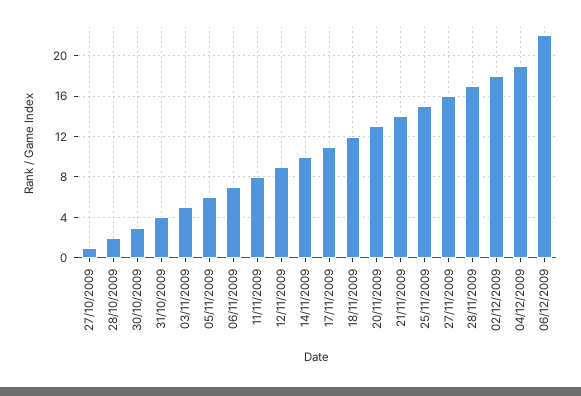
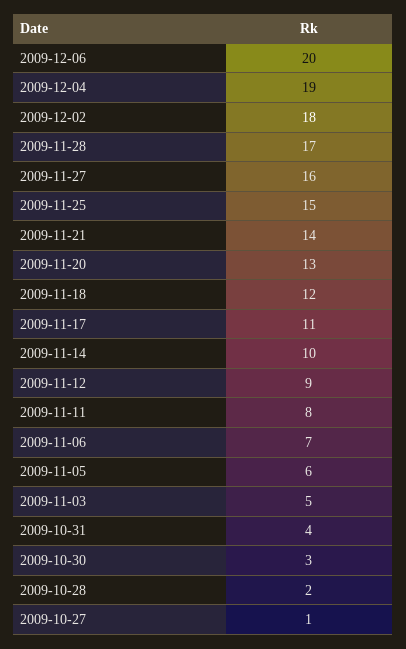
  {
    "27/10/2009": 1,
    "28/10/2009": 2,
    "30/10/2009": 3,
    "31/10/2009": 4,
    "03/11/2009": 5,
    "05/11/2009": 6,
    "06/11/2009": 7,
    "11/11/2009": 8,
    "12/11/2009": 9,
    "14/11/2009": 10,
    "17/11/2009": 11,
    "18/11/2009": 12,
    "20/11/2009": 13,
    "21/11/2009": 14,
    "25/11/2009": 15,
    "27/11/2009": 16,
    "28/11/2009": 17,
    "02/12/2009": 18,
    "04/12/2009": 19,
-   "06/12/2009": 22
+   "06/12/2009": 20
  }

